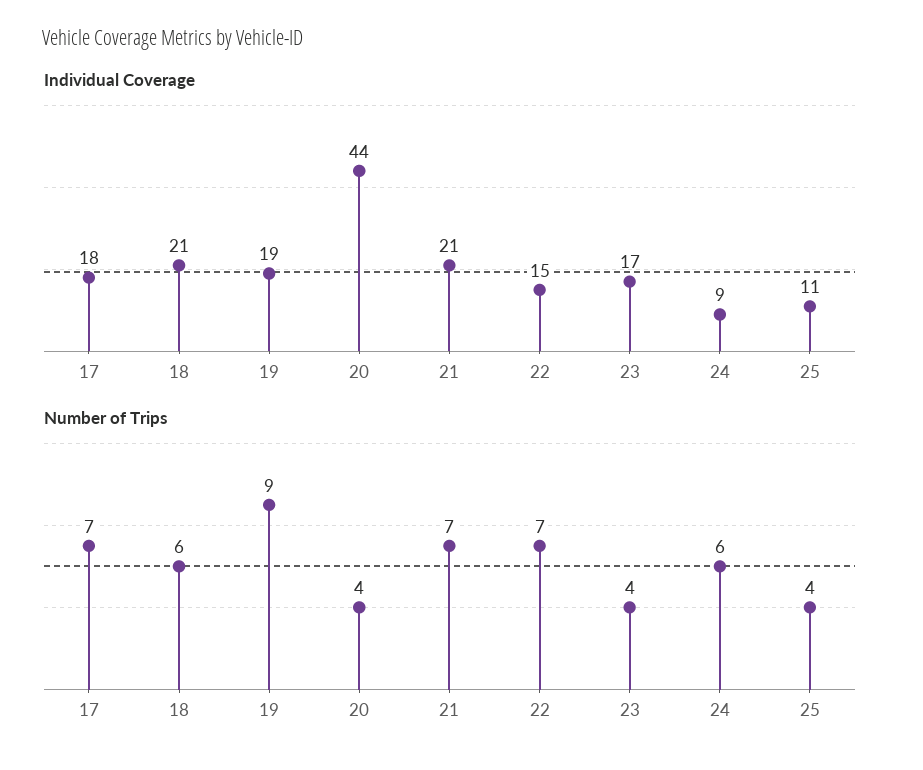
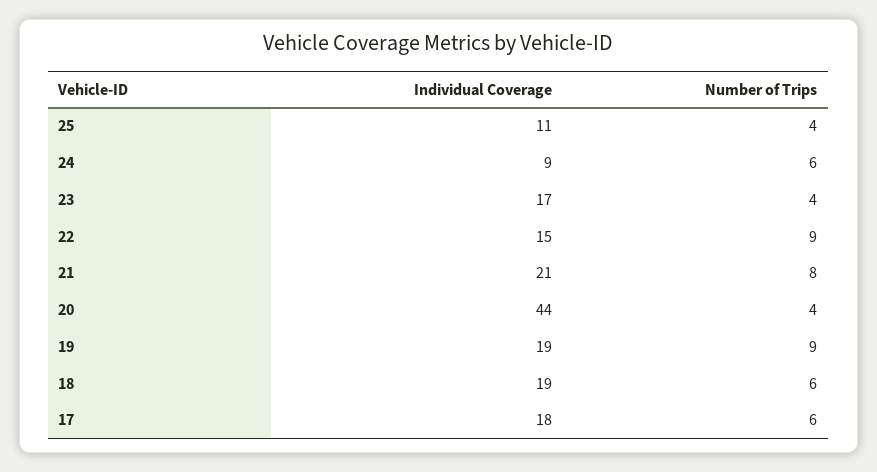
  {
    "Individual Coverage": {
      "17": 18,
-     "18": 21,
+     "18": 19,
      "19": 19,
      "20": 44,
      "21": 21,
      "22": 15,
      "23": 17,
      "24": 9,
      "25": 11
    },
    "Number of Trips": {
-     "17": 7,
+     "17": 6,
      "18": 6,
      "19": 9,
      "20": 4,
-     "21": 7,
+     "21": 8,
-     "22": 7,
+     "22": 9,
      "23": 4,
      "24": 6,
      "25": 4
    }
  }

